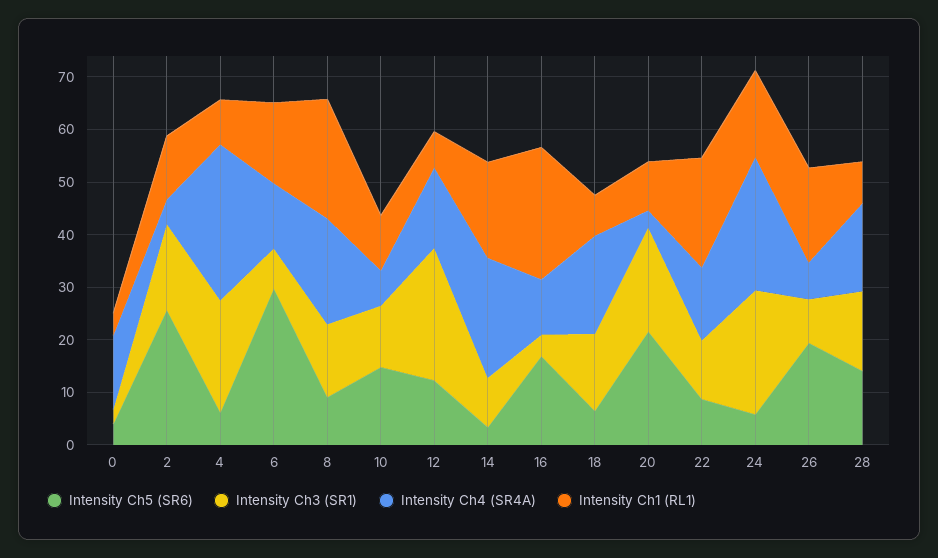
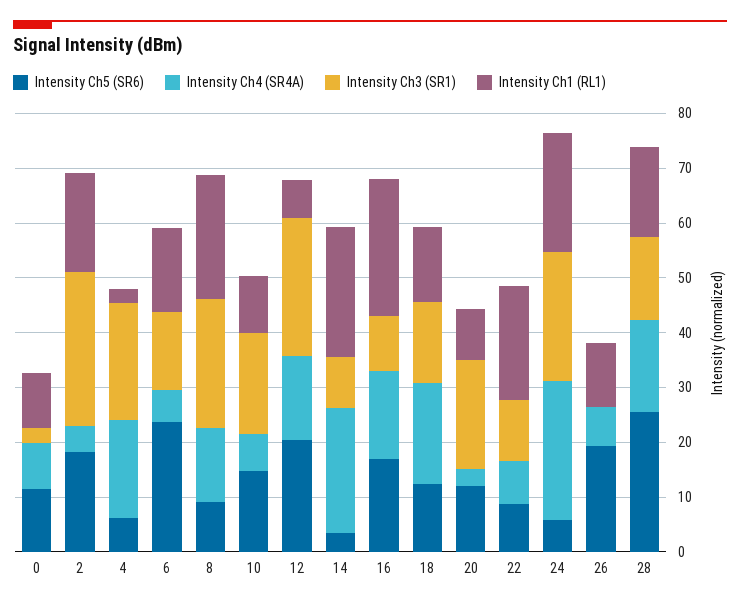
  {
    "Intensity Ch5 (SR6)": {
-     "0": 4,
+     "0": 12,
-     "2": 26,
+     "2": 18,
      "4": 6,
-     "6": 30,
+     "6": 24,
      "8": 10,
      "10": 14,
-     "12": 12,
+     "12": 20,
      "14": 4,
      "16": 16,
-     "18": 6,
+     "18": 12,
-     "20": 22,
+     "20": 12,
      "22": 8,
      "24": 6,
      "26": 20,
-     "28": 14
+     "28": 26
    },
    "Intensity Ch3 (SR1)": {
      "0": 2,
-     "2": 16,
+     "2": 28,
      "4": 22,
-     "6": 8,
+     "6": 14,
-     "8": 14,
+     "8": 24,
-     "10": 12,
+     "10": 18,
      "12": 26,
      "14": 10,
-     "16": 4,
+     "16": 10,
      "18": 14,
      "20": 20,
      "22": 12,
      "24": 24,
-     "26": 8,
+     "26": 0,
      "28": 16
    },
    "Intensity Ch4 (SR4A)": {
-     "0": 14,
+     "0": 8,
      "2": 4,
-     "4": 30,
+     "4": 18,
-     "6": 12,
+     "6": 6,
-     "8": 20,
+     "8": 14,
      "10": 6,
      "12": 16,
      "14": 22,
-     "16": 10,
+     "16": 16,
      "18": 18,
      "20": 4,
-     "22": 14,
+     "22": 8,
      "24": 26,
      "26": 8,
      "28": 16
    },
    "Intensity Ch1 (RL1)": {
-     "0": 4,
+     "0": 10,
-     "2": 12,
+     "2": 18,
-     "4": 8,
+     "4": 2,
      "6": 16,
      "8": 22,
      "10": 10,
      "12": 6,
-     "14": 18,
+     "14": 24,
      "16": 26,
-     "18": 8,
+     "18": 14,
      "20": 10,
      "22": 20,
-     "24": 16,
+     "24": 22,
-     "26": 18,
+     "26": 12,
-     "28": 8
+     "28": 16
    }
  }

